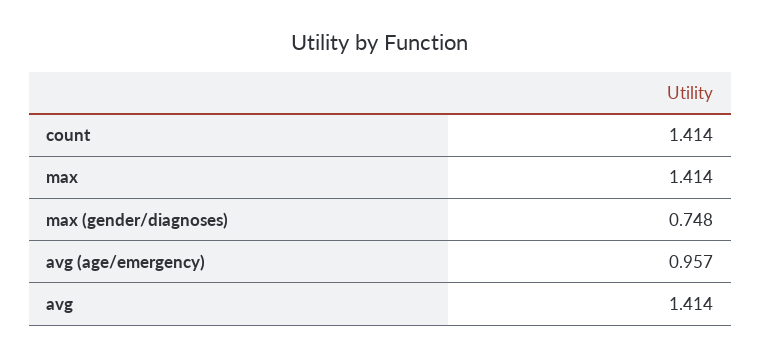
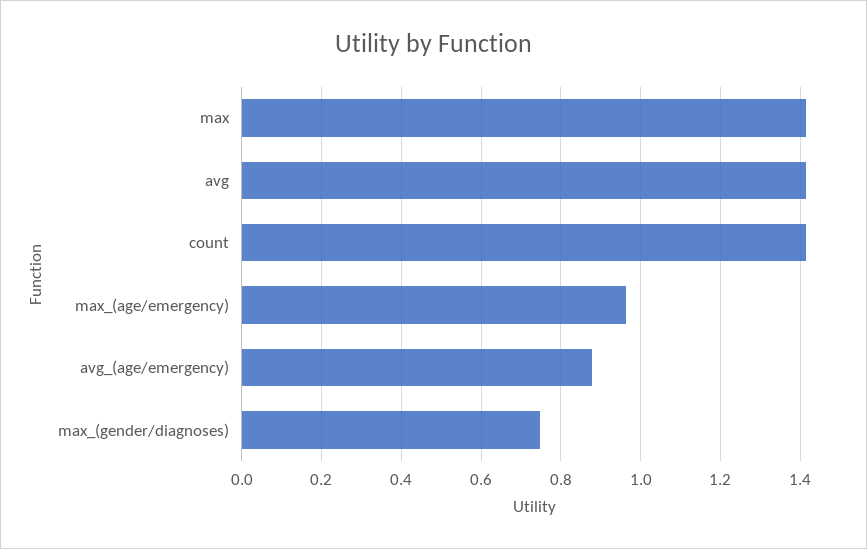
  {
    "count": 1.414,
    "max": 1.414,
    "max (gender/diagnoses)": 0.748,
-   "avg (age/emergency)": 0.957,
+   "avg (age/emergency)": 0.88,
-   "avg": 1.414
+   "avg": 1.414,
+   "max_(age/emergency)": 0.96
  }

